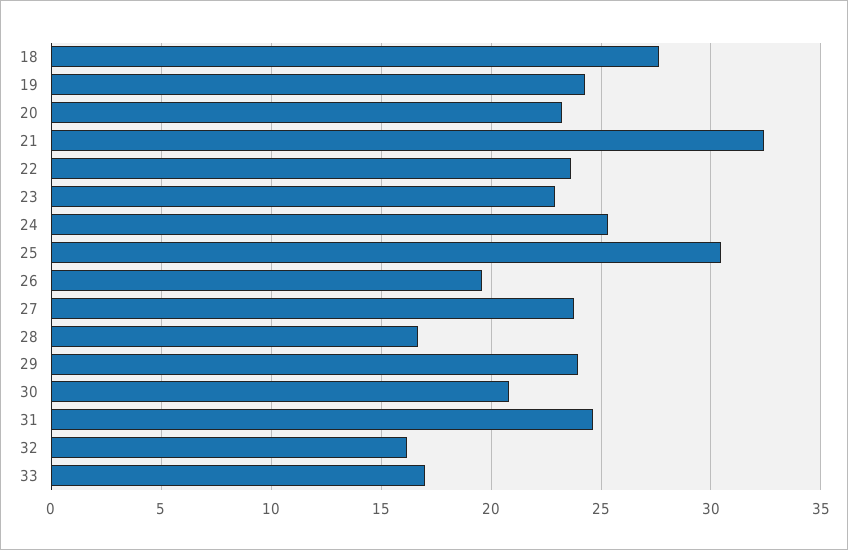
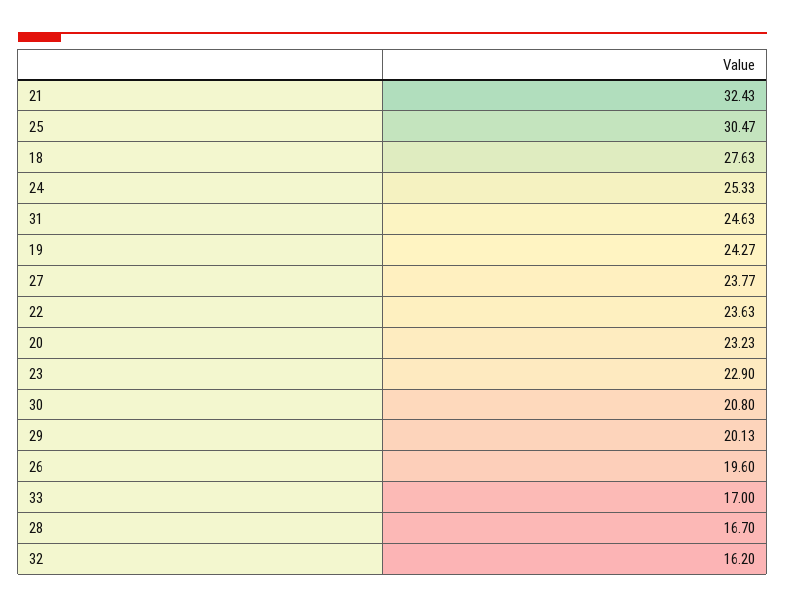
  {
    "18": 27.63,
    "19": 24.27,
    "20": 23.23,
    "21": 32.43,
    "22": 23.63,
    "23": 22.9,
    "24": 25.33,
    "25": 30.47,
    "26": 19.6,
    "27": 23.77,
    "28": 16.7,
-   "29": 24,
+   "29": 20.13,
    "30": 20.8,
    "31": 24.63,
    "32": 16.2,
    "33": 17
  }

